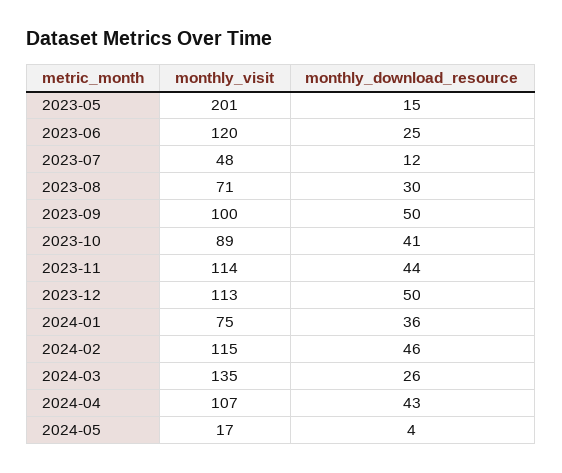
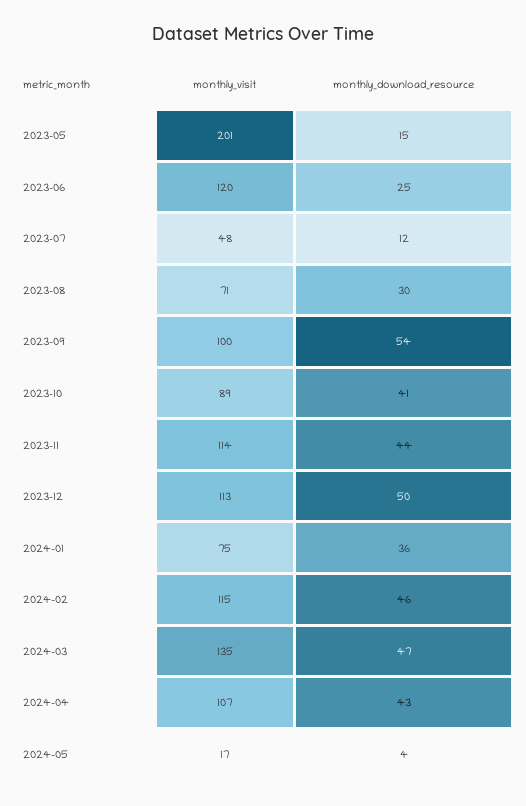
  {
    "monthly_visit": {
      "2023-05": 201,
      "2023-06": 120,
      "2023-07": 48,
      "2023-08": 71,
      "2023-09": 100,
      "2023-10": 89,
      "2023-11": 114,
      "2023-12": 113,
      "2024-01": 75,
      "2024-02": 115,
      "2024-03": 135,
      "2024-04": 107,
      "2024-05": 17
    },
    "monthly_download_resource": {
      "2023-05": 15,
      "2023-06": 25,
      "2023-07": 12,
      "2023-08": 30,
-     "2023-09": 50,
+     "2023-09": 54,
      "2023-10": 41,
      "2023-11": 44,
      "2023-12": 50,
      "2024-01": 36,
      "2024-02": 46,
-     "2024-03": 26,
+     "2024-03": 47,
      "2024-04": 43,
      "2024-05": 4
    }
  }

